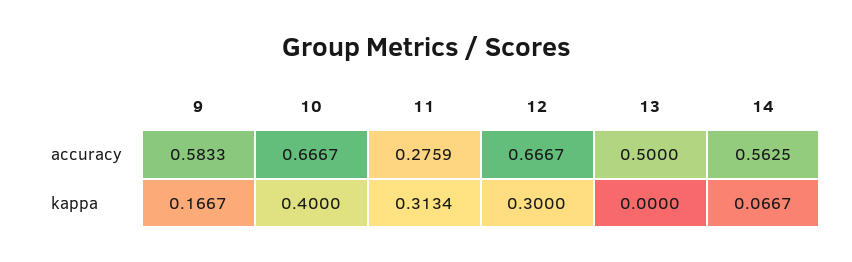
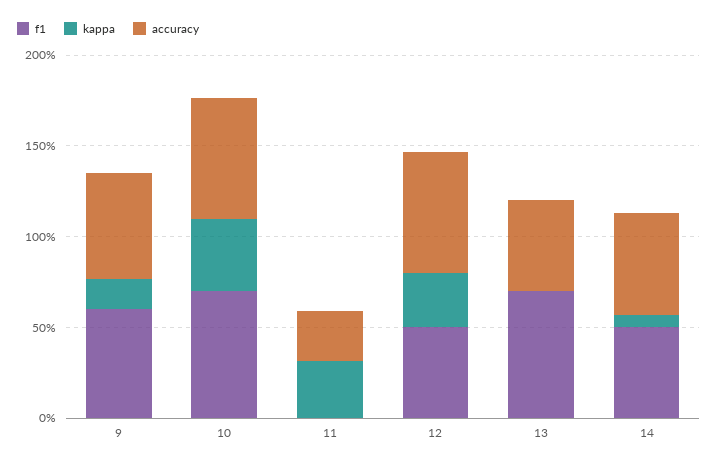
  {
    "accuracy": {
      "9": 0.5833,
      "10": 0.6667,
      "11": 0.2759,
      "12": 0.6667,
      "13": 0.5,
      "14": 0.5625
    },
    "kappa": {
      "9": 0.1667,
      "10": 0.4,
      "11": 0.3134,
      "12": 0.3,
      "13": 0,
      "14": 0.0667
-   }
+   },
+   "f1": {
+     "9": 0.6,
+     "10": 0.7,
+     "11": 0,
+     "12": 0.5,
+     "13": 0.7,
+     "14": 0.5
+   }
  }

